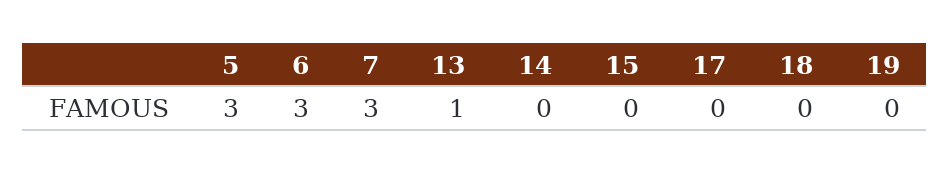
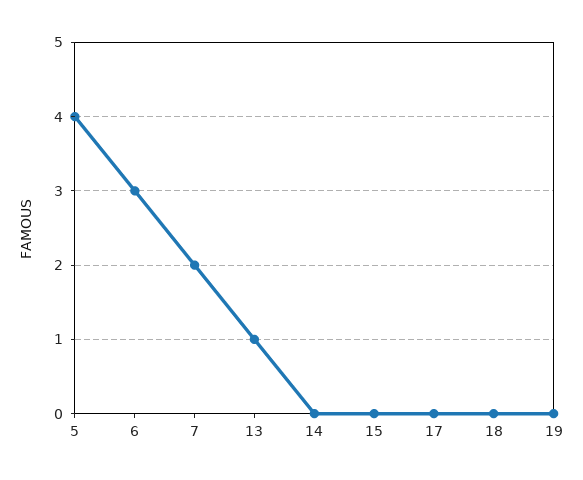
  {
-   "5": 3,
+   "5": 4,
    "6": 3,
-   "7": 3,
+   "7": 2,
    "13": 1,
    "14": 0,
    "15": 0,
    "17": 0,
    "18": 0,
    "19": 0
  }

